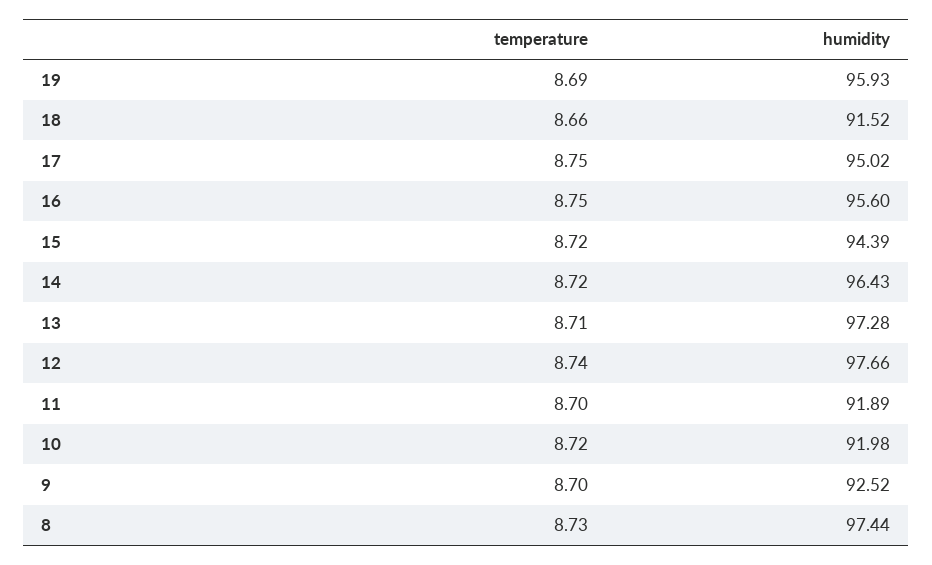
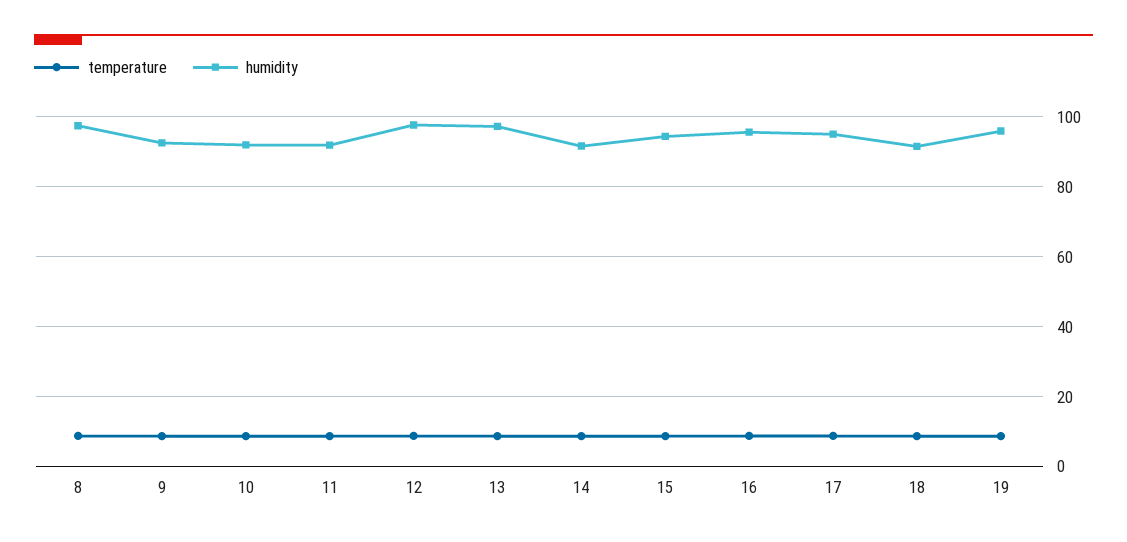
  {
    "temperature": {
      "19": 8.69,
      "18": 8.66,
      "17": 8.75,
      "16": 8.75,
      "15": 8.72,
      "14": 8.72,
      "13": 8.71,
      "12": 8.74,
      "11": 8.7,
      "10": 8.72,
      "9": 8.7,
      "8": 8.73
    },
    "humidity": {
      "19": 95.93,
      "18": 91.52,
      "17": 95.02,
      "16": 95.6,
      "15": 94.39,
-     "14": 96.43,
+     "14": 92,
      "13": 97.28,
      "12": 97.66,
      "11": 91.89,
      "10": 91.98,
      "9": 92.52,
      "8": 97.44
    }
  }

